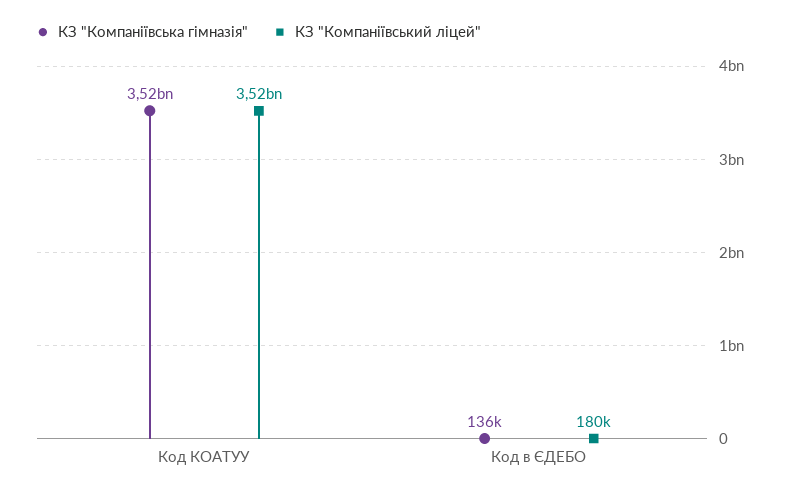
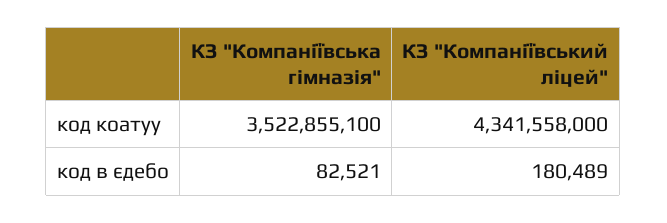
  {
    "КЗ \"Компаніївська гімназія\"": {
      "Код КОАТУУ": 3522855100,
-     "Код в ЄДЕБО": 136000
+     "Код в ЄДЕБО": 82521
    },
    "КЗ \"Компаніївський ліцей\"": {
-     "Код КОАТУУ": 3520000000,
+     "Код КОАТУУ": 4341558000,
      "Код в ЄДЕБО": 180489
    }
  }

